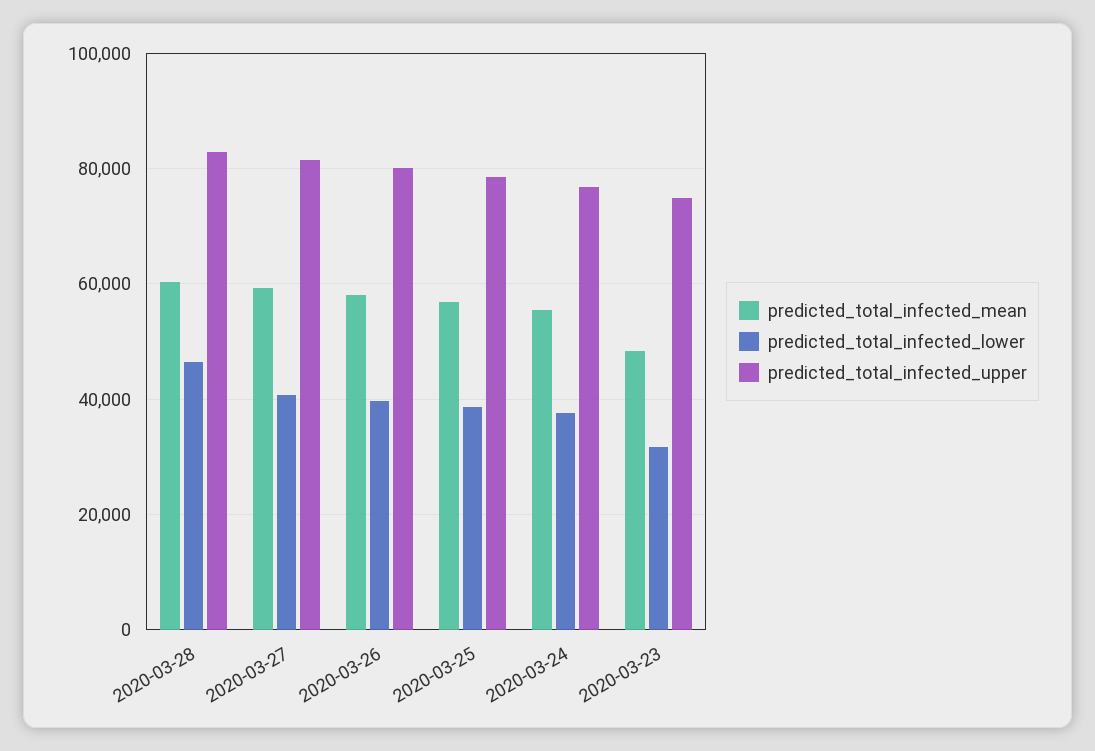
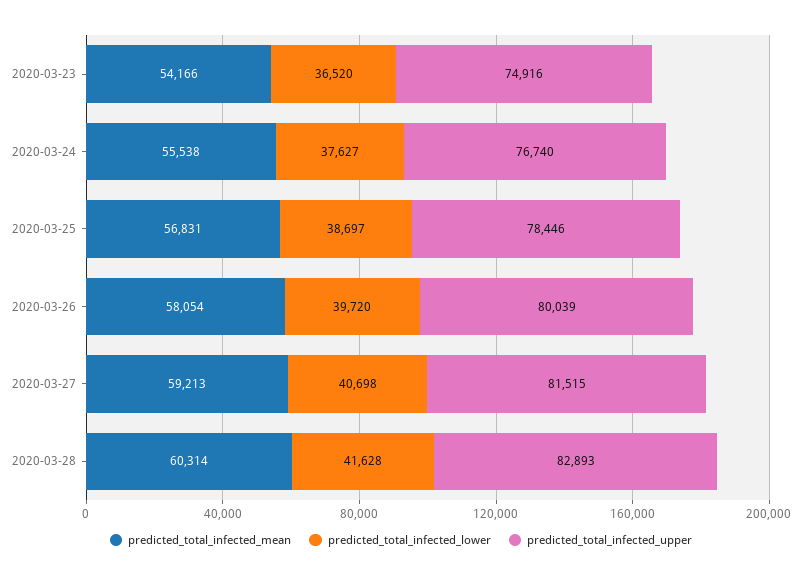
  {
    "predicted_total_infected_mean": {
      "2020-03-28": 60314,
      "2020-03-27": 59213,
      "2020-03-26": 58054,
      "2020-03-25": 56831,
      "2020-03-24": 55538,
-     "2020-03-23": 48000
+     "2020-03-23": 54166
    },
    "predicted_total_infected_lower": {
-     "2020-03-28": 46000,
+     "2020-03-28": 41628,
      "2020-03-27": 40698,
      "2020-03-26": 39720,
      "2020-03-25": 38697,
      "2020-03-24": 37627,
-     "2020-03-23": 32000
+     "2020-03-23": 36520
    },
    "predicted_total_infected_upper": {
      "2020-03-28": 82893,
      "2020-03-27": 81515,
      "2020-03-26": 80039,
      "2020-03-25": 78446,
      "2020-03-24": 76740,
      "2020-03-23": 74916
    }
  }

